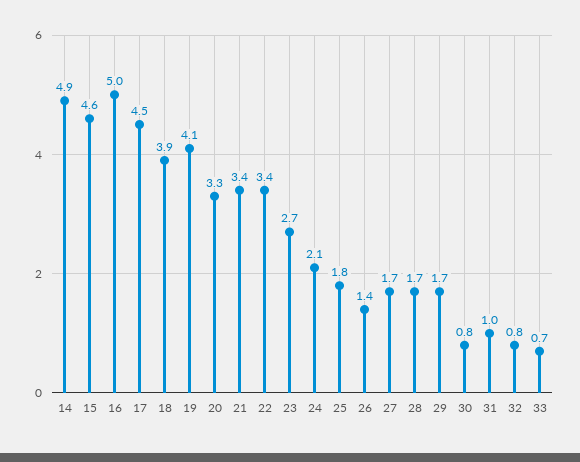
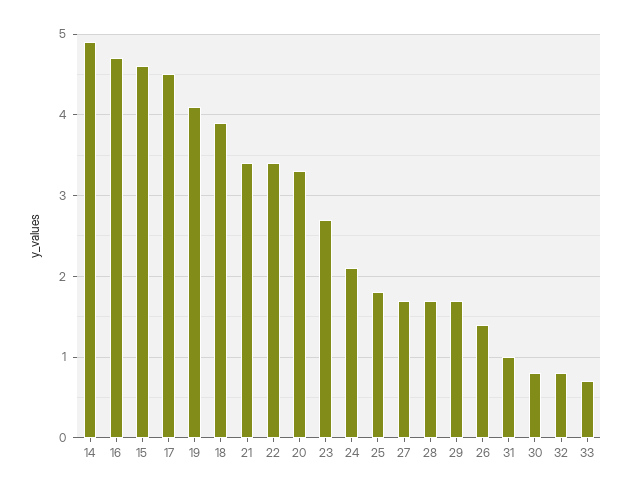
  {
    "14": 4.9,
    "15": 4.6,
-   "16": 5,
+   "16": 4.7,
    "17": 4.5,
    "18": 3.9,
    "19": 4.1,
    "20": 3.3,
    "21": 3.4,
    "22": 3.4,
    "23": 2.7,
    "24": 2.1,
    "25": 1.8,
    "26": 1.4,
    "27": 1.7,
    "28": 1.7,
    "29": 1.7,
    "30": 0.8,
    "31": 1,
    "32": 0.8,
    "33": 0.7
  }

